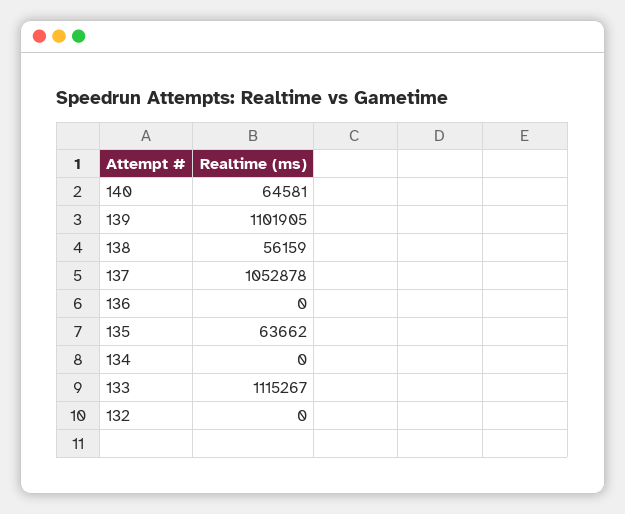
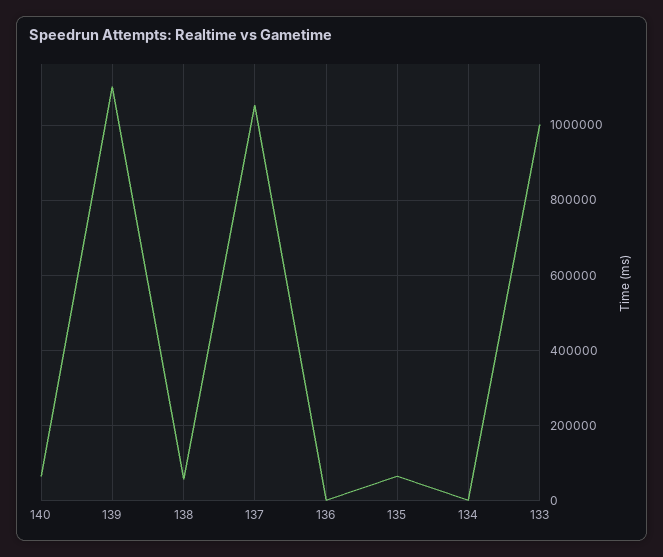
  {
    "140": 64581,
    "139": 1101905,
    "138": 56159,
    "137": 1052878,
    "136": 0,
    "135": 63662,
    "134": 0,
-   "133": 1115267,
+   "133": 1000000
-   "132": 0
  }

